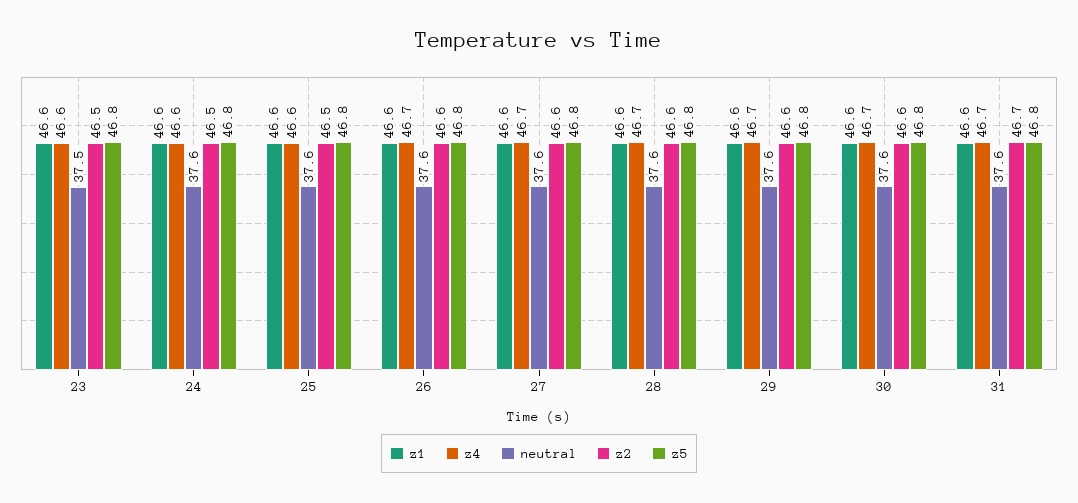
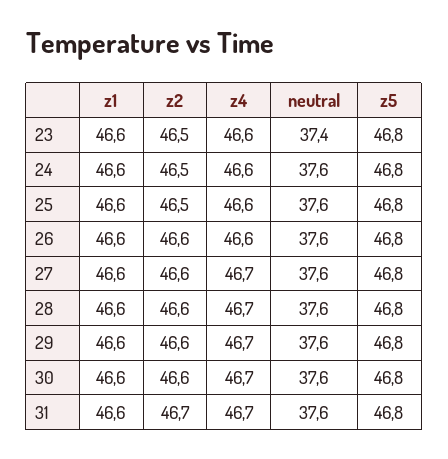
  {
    "z1": {
      "23": 46.6,
      "24": 46.6,
      "25": 46.6,
      "26": 46.6,
      "27": 46.6,
      "28": 46.6,
      "29": 46.6,
      "30": 46.6,
      "31": 46.6
    },
    "z4": {
      "23": 46.6,
      "24": 46.6,
      "25": 46.6,
-     "26": 46.7,
+     "26": 46.6,
      "27": 46.7,
      "28": 46.7,
      "29": 46.7,
      "30": 46.7,
      "31": 46.7
    },
    "neutral": {
-     "23": 37.5,
+     "23": 37.4,
      "24": 37.6,
      "25": 37.6,
      "26": 37.6,
      "27": 37.6,
      "28": 37.6,
      "29": 37.6,
      "30": 37.6,
      "31": 37.6
    },
    "z2": {
      "23": 46.5,
      "24": 46.5,
      "25": 46.5,
      "26": 46.6,
      "27": 46.6,
      "28": 46.6,
      "29": 46.6,
      "30": 46.6,
      "31": 46.7
    },
    "z5": {
      "23": 46.8,
      "24": 46.8,
      "25": 46.8,
      "26": 46.8,
      "27": 46.8,
      "28": 46.8,
      "29": 46.8,
      "30": 46.8,
      "31": 46.8
    }
  }

